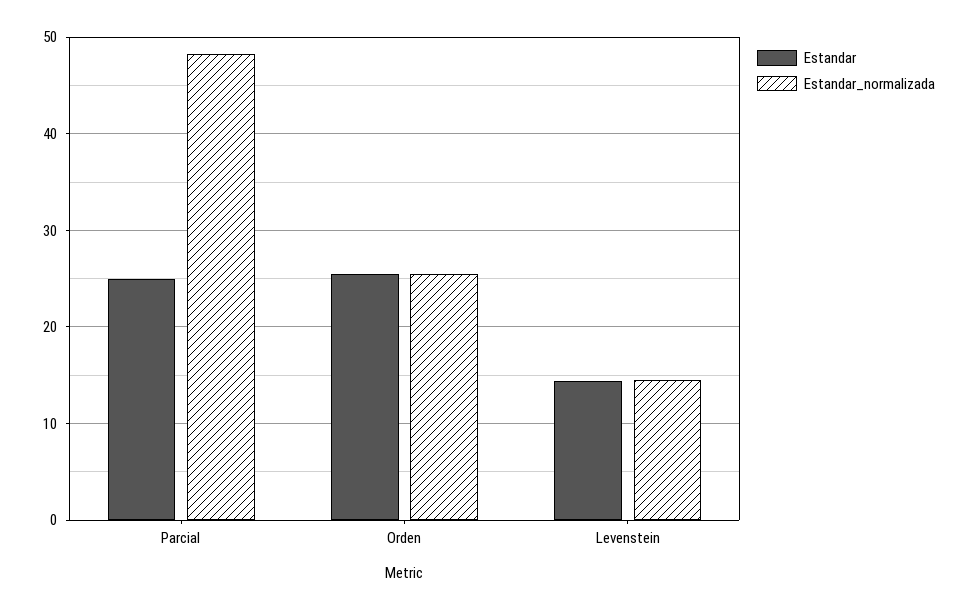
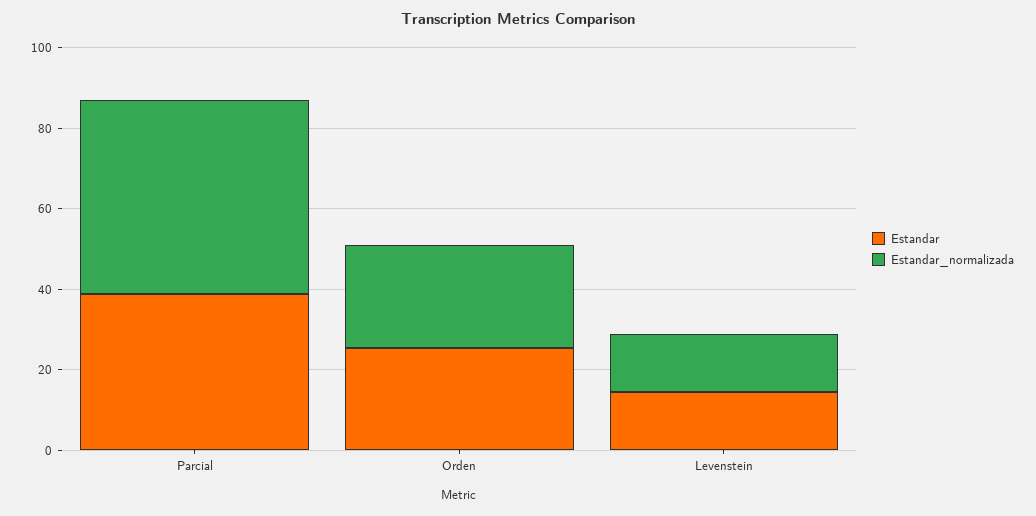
  {
    "Estandar": {
-     "Parcial": 25,
+     "Parcial": 40,
      "Orden": 25,
      "Levenstein": 14
    },
    "Estandar_normalizada": {
      "Parcial": 48,
      "Orden": 25,
      "Levenstein": 15
    }
  }

